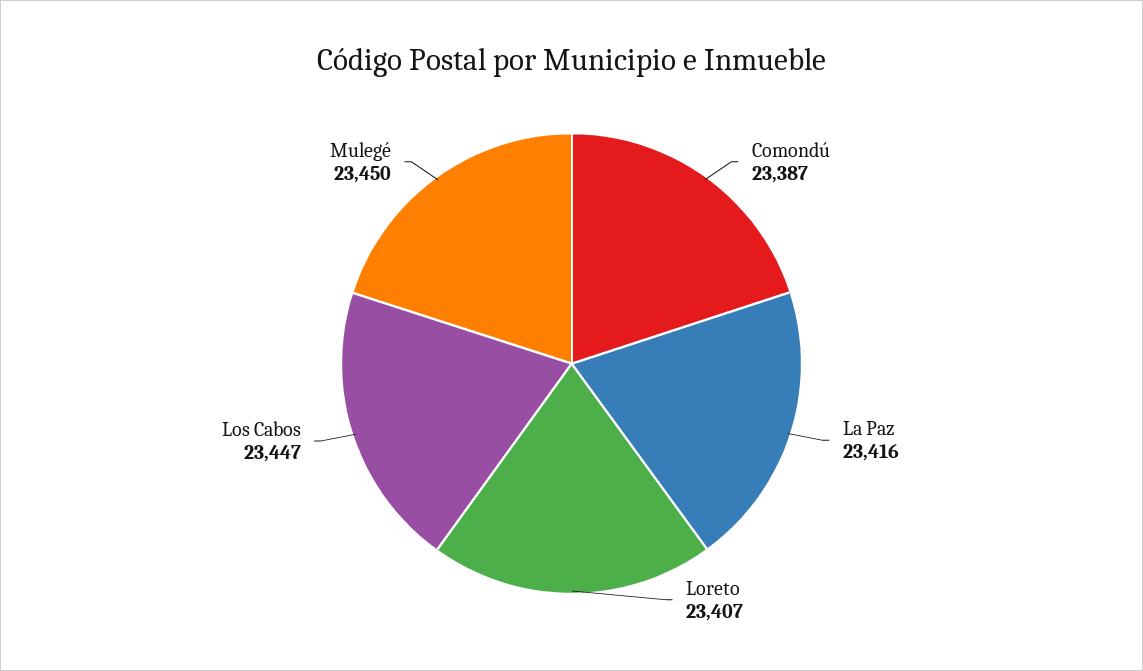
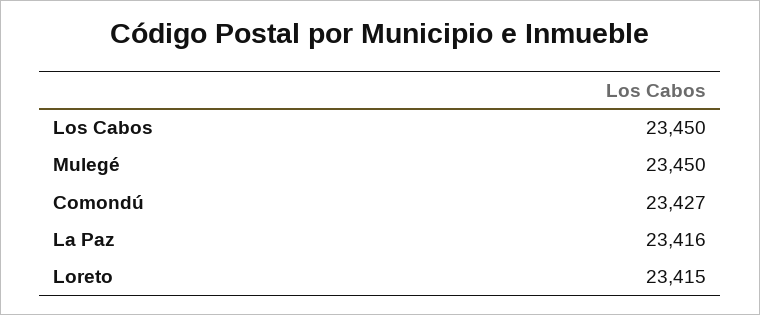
  {
-   "Comondú": 23387,
+   "Comondú": 23427,
    "La Paz": 23416,
-   "Loreto": 23407,
+   "Loreto": 23415,
-   "Los Cabos": 23447,
+   "Los Cabos": 23450,
    "Mulegé": 23450
  }

